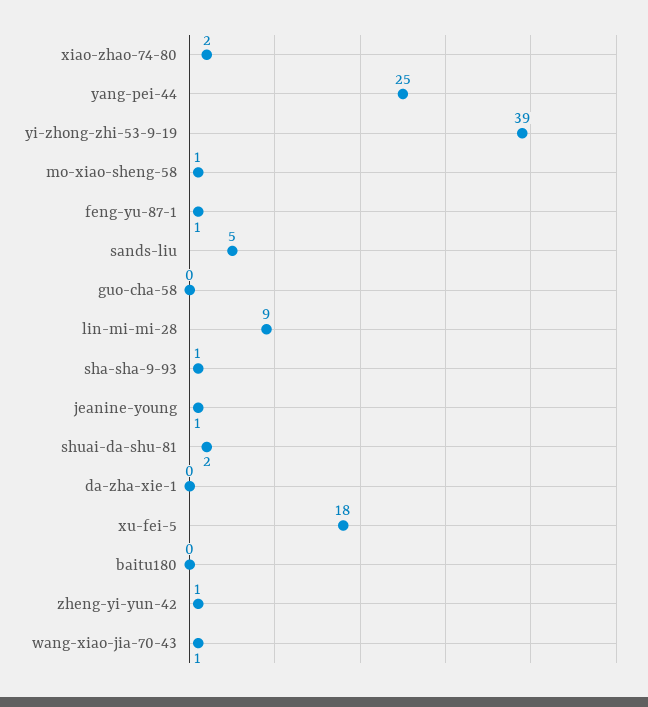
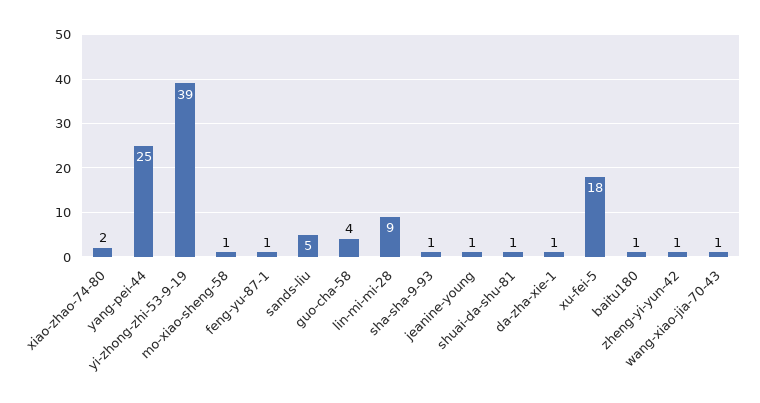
  {
    "xiao-zhao-74-80": 2,
    "yang-pei-44": 25,
    "yi-zhong-zhi-53-9-19": 39,
    "mo-xiao-sheng-58": 1,
    "feng-yu-87-1": 1,
    "sands-liu": 5,
-   "guo-cha-58": 0,
+   "guo-cha-58": 4,
    "lin-mi-mi-28": 9,
    "sha-sha-9-93": 1,
    "jeanine-young": 1,
-   "shuai-da-shu-81": 2,
+   "shuai-da-shu-81": 1,
-   "da-zha-xie-1": 0,
+   "da-zha-xie-1": 1,
    "xu-fei-5": 18,
-   "baitu180": 0,
+   "baitu180": 1,
    "zheng-yi-yun-42": 1,
    "wang-xiao-jia-70-43": 1
  }

